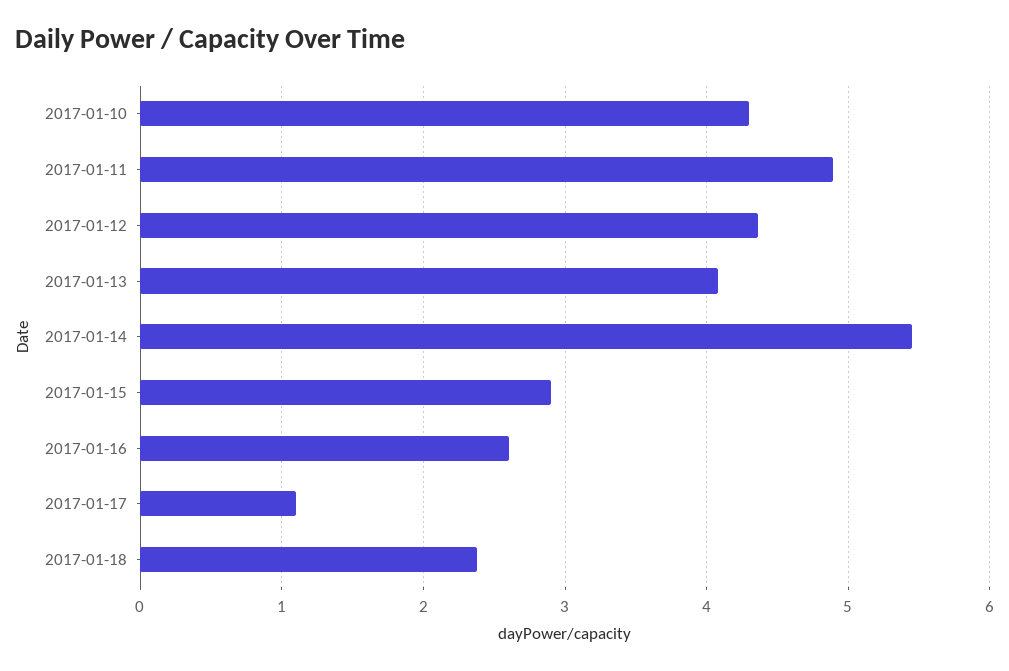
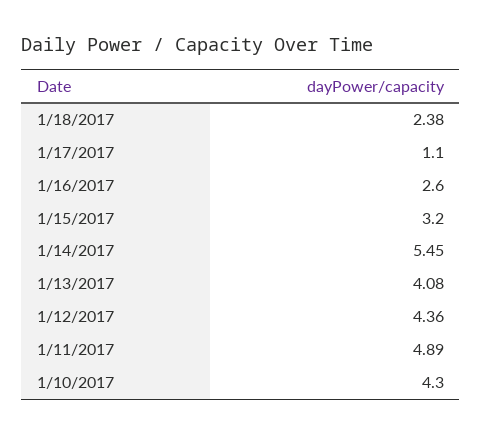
  {
    "2017-01-10": 4.3,
    "2017-01-11": 4.89,
    "2017-01-12": 4.36,
    "2017-01-13": 4.08,
    "2017-01-14": 5.45,
-   "2017-01-15": 2.9,
+   "2017-01-15": 3.2,
    "2017-01-16": 2.6,
    "2017-01-17": 1.1,
    "2017-01-18": 2.38
  }

